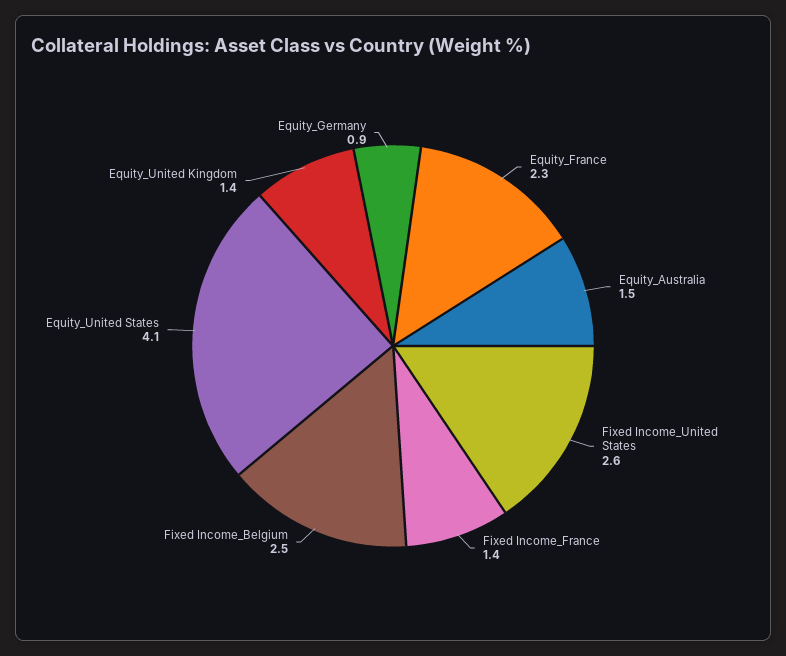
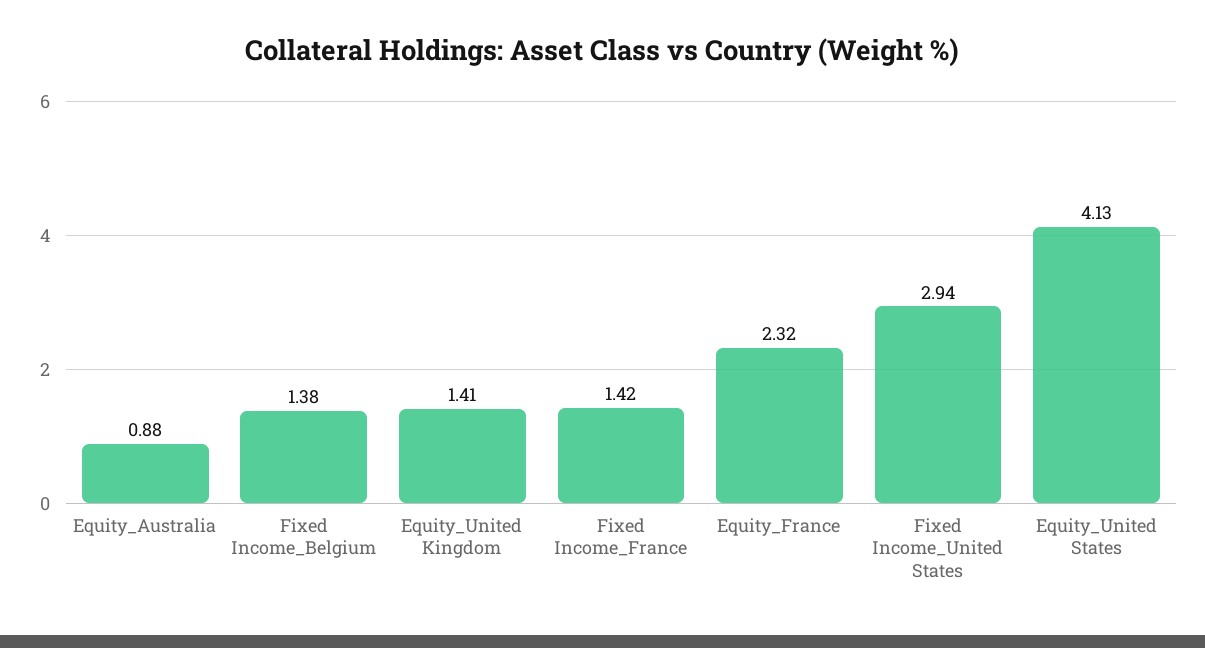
  {
    "Equity_France": 2.32,
-   "Equity_Australia": 1.5,
+   "Equity_Australia": 0.88,
-   "Fixed Income_United States": 2.6,
+   "Fixed Income_United States": 2.94,
    "Fixed Income_France": 1.42,
-   "Fixed Income_Belgium": 2.5,
+   "Fixed Income_Belgium": 1.38,
    "Equity_United States": 4.13,
-   "Equity_United Kingdom": 1.41,
+   "Equity_United Kingdom": 1.41
-   "Equity_Germany": 0.9
  }

